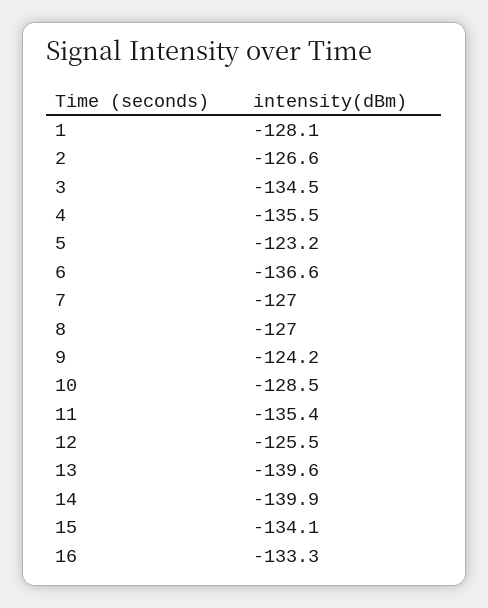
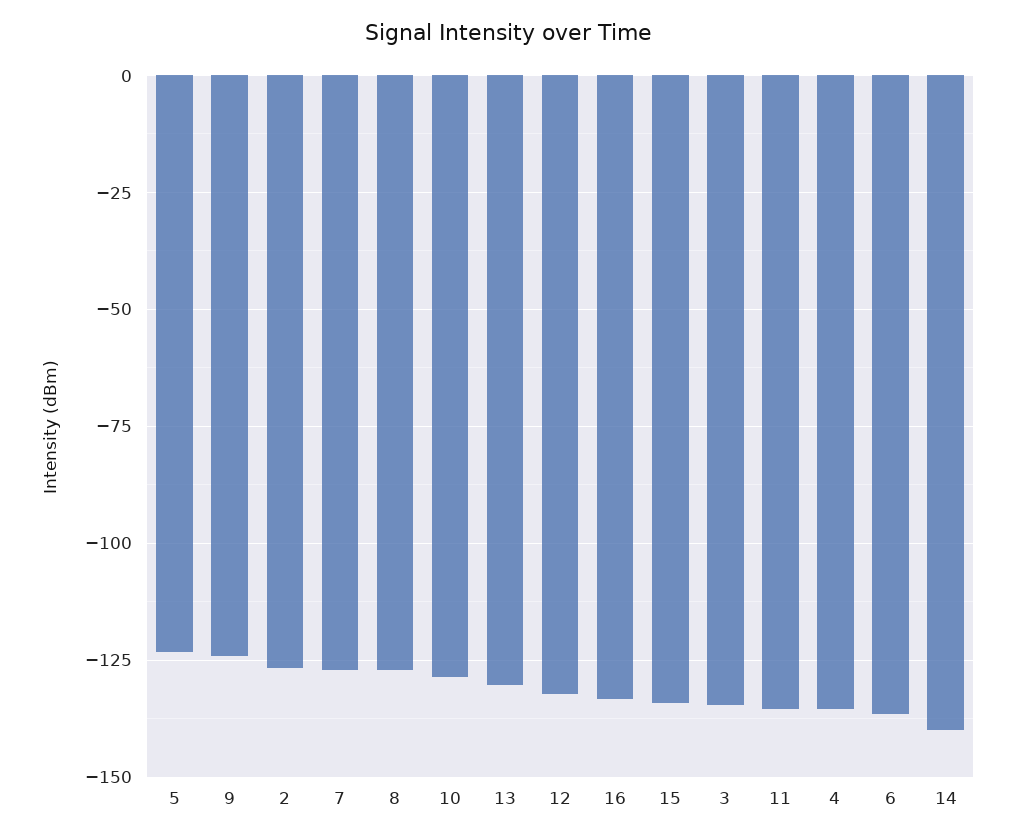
  {
-   "1": -128.1,
    "2": -126.6,
    "3": -134.5,
    "4": -135.5,
    "5": -123.2,
    "6": -136.6,
    "7": -127,
    "8": -127,
    "9": -124.2,
    "10": -128.5,
    "11": -135.4,
-   "12": -125.5,
+   "12": -132.5,
-   "13": -139.6,
+   "13": -130,
    "14": -139.9,
    "15": -134.1,
    "16": -133.3
  }

